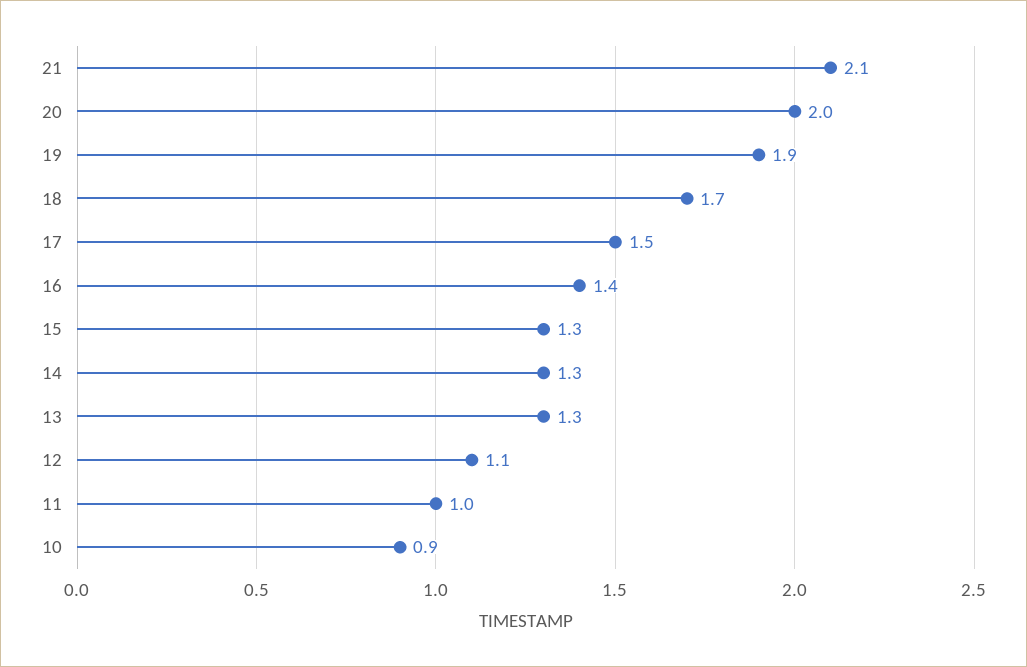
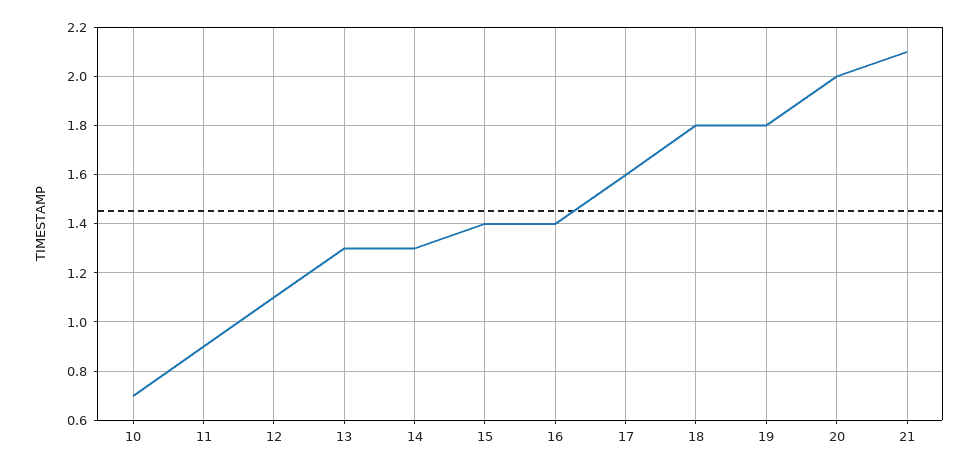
  {
    "21": 2.1,
    "20": 2,
-   "19": 1.9,
+   "19": 1.8,
-   "18": 1.7,
+   "18": 1.8,
-   "17": 1.5,
+   "17": 1.6,
    "16": 1.4,
-   "15": 1.3,
+   "15": 1.4,
    "14": 1.3,
    "13": 1.3,
    "12": 1.1,
-   "11": 1,
+   "11": 0.9,
-   "10": 0.9
+   "10": 0.7
  }

